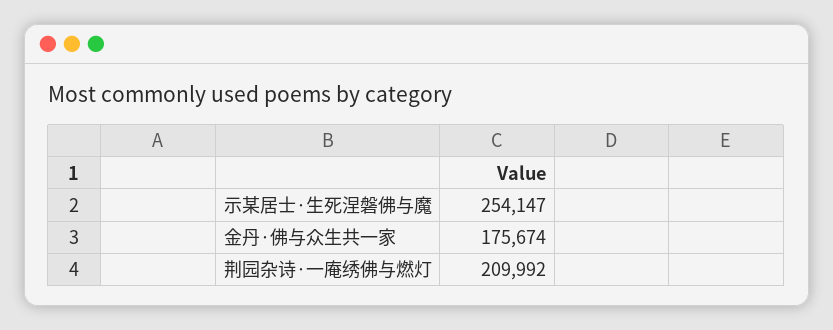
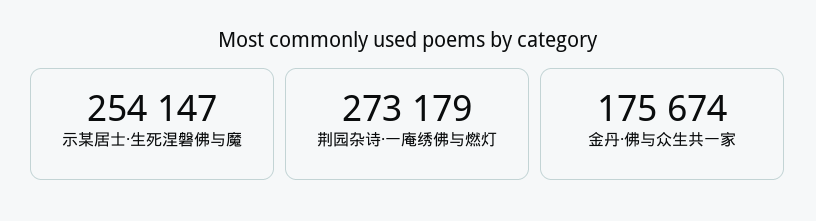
  {
    "示某居士·生死涅磐佛与魔": 254147,
    "金丹·佛与众生共一家": 175674,
-   "荆园杂诗·一庵绣佛与燃灯": 209992
+   "荆园杂诗·一庵绣佛与燃灯": 273179
  }

